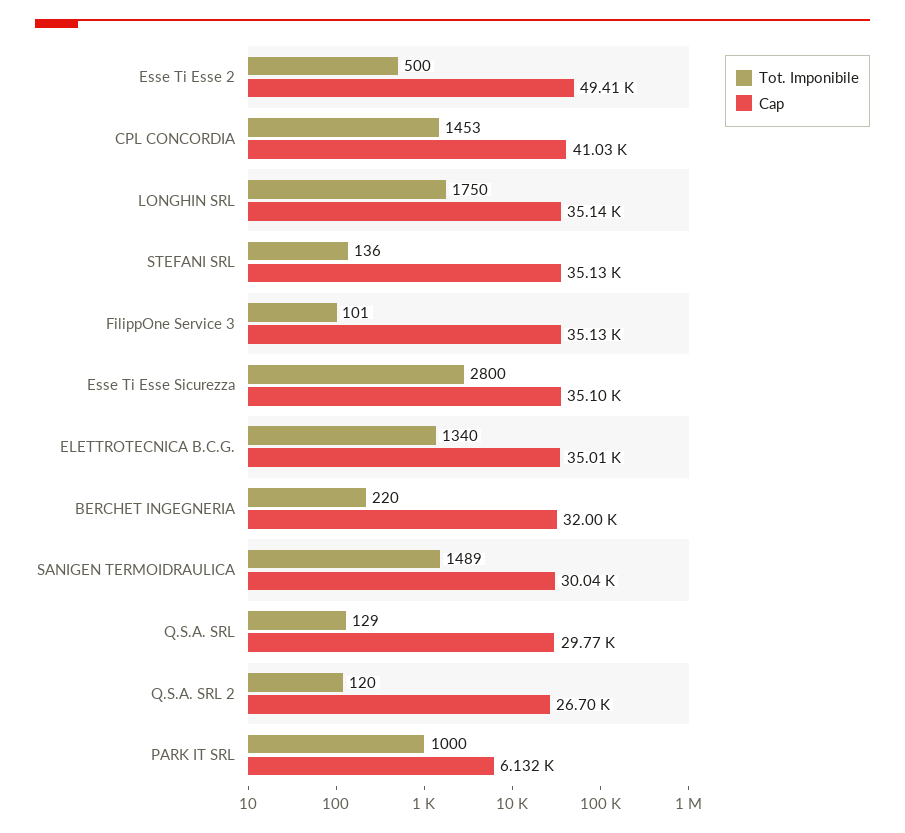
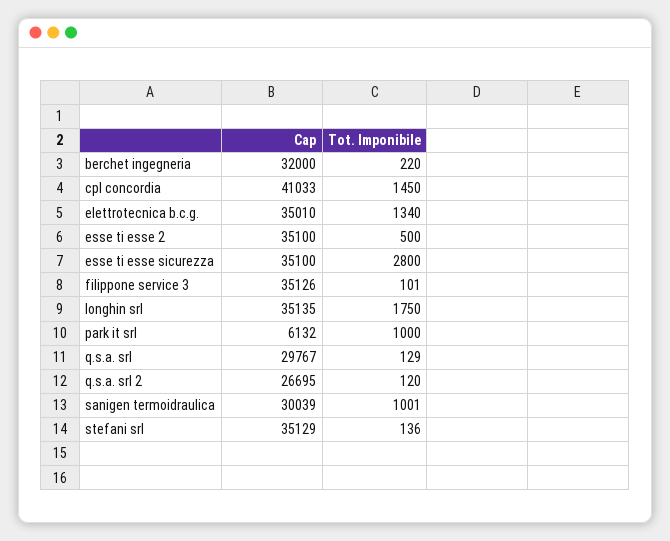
  {
    "Tot. Imponibile": {
      "Esse Ti Esse 2": 500,
-     "CPL CONCORDIA": 1453,
+     "CPL CONCORDIA": 1450,
      "LONGHIN SRL": 1750,
      "STEFANI SRL": 136,
      "FilippOne Service 3": 101,
      "Esse Ti Esse Sicurezza": 2800,
      "ELETTROTECNICA B.C.G.": 1340,
      "BERCHET INGEGNERIA": 220,
-     "SANIGEN TERMOIDRAULICA": 1489,
+     "SANIGEN TERMOIDRAULICA": 1001,
      "Q.S.A. SRL": 129,
      "Q.S.A. SRL 2": 120,
      "PARK IT SRL": 1000
    },
    "Cap": {
-     "Esse Ti Esse 2": 49410,
+     "Esse Ti Esse 2": 35100,
      "CPL CONCORDIA": 41033,
      "LONGHIN SRL": 35135,
      "STEFANI SRL": 35129,
      "FilippOne Service 3": 35126,
      "Esse Ti Esse Sicurezza": 35100,
      "ELETTROTECNICA B.C.G.": 35010,
      "BERCHET INGEGNERIA": 32000,
      "SANIGEN TERMOIDRAULICA": 30039,
      "Q.S.A. SRL": 29767,
      "Q.S.A. SRL 2": 26695,
      "PARK IT SRL": 6132
    }
  }

